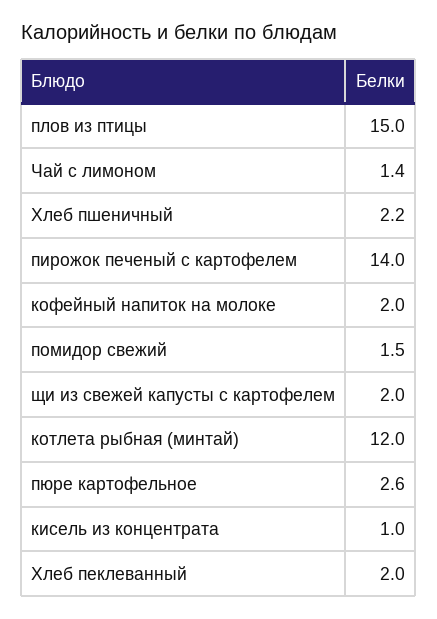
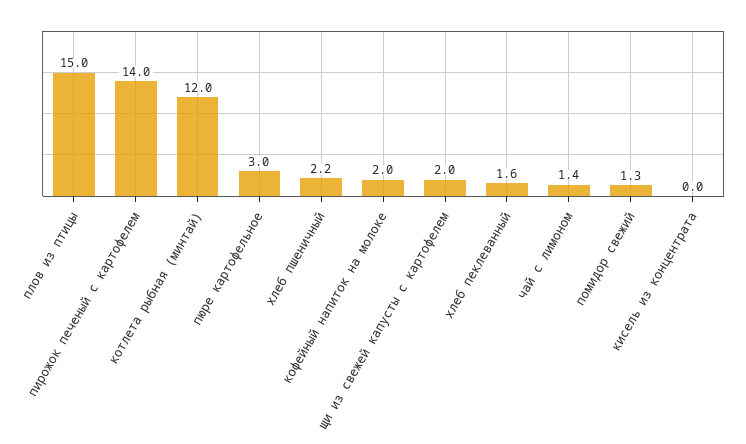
  {
    "плов из птицы": 15,
    "Чай с лимоном": 1.4,
    "Хлеб пшеничный": 2.2,
    "пирожок печеный с картофелем": 14,
    "кофейный напиток на молоке": 2,
-   "помидор свежий": 1.5,
+   "помидор свежий": 1.3,
    "щи из свежей капусты с картофелем": 2,
    "котлета рыбная (минтай)": 12,
-   "пюре картофельное": 2.6,
+   "пюре картофельное": 3,
-   "кисель из концентрата": 1,
+   "кисель из концентрата": 0,
-   "Хлеб пеклеванный": 2
+   "Хлеб пеклеванный": 1.6
  }

